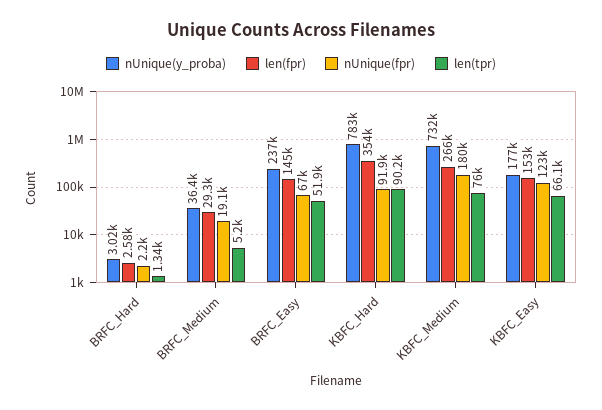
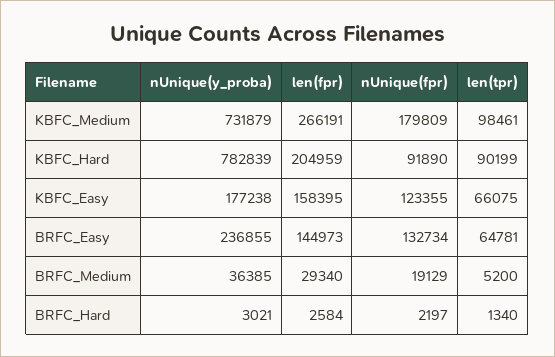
  {
    "nUnique(y_proba)": {
      "BRFC_Hard": 3021,
      "BRFC_Medium": 36385,
      "BRFC_Easy": 236855,
      "KBFC_Hard": 782839,
      "KBFC_Medium": 731879,
      "KBFC_Easy": 177238
    },
    "len(fpr)": {
      "BRFC_Hard": 2584,
      "BRFC_Medium": 29340,
      "BRFC_Easy": 144973,
-     "KBFC_Hard": 354000,
+     "KBFC_Hard": 204959,
      "KBFC_Medium": 266191,
-     "KBFC_Easy": 153000
+     "KBFC_Easy": 158395
    },
    "nUnique(fpr)": {
      "BRFC_Hard": 2197,
      "BRFC_Medium": 19129,
-     "BRFC_Easy": 67000,
+     "BRFC_Easy": 132734,
      "KBFC_Hard": 91890,
      "KBFC_Medium": 179809,
      "KBFC_Easy": 123355
    },
    "len(tpr)": {
      "BRFC_Hard": 1340,
      "BRFC_Medium": 5200,
-     "BRFC_Easy": 51900,
+     "BRFC_Easy": 64781,
      "KBFC_Hard": 90199,
-     "KBFC_Medium": 76000,
+     "KBFC_Medium": 98461,
      "KBFC_Easy": 66075
    }
  }

